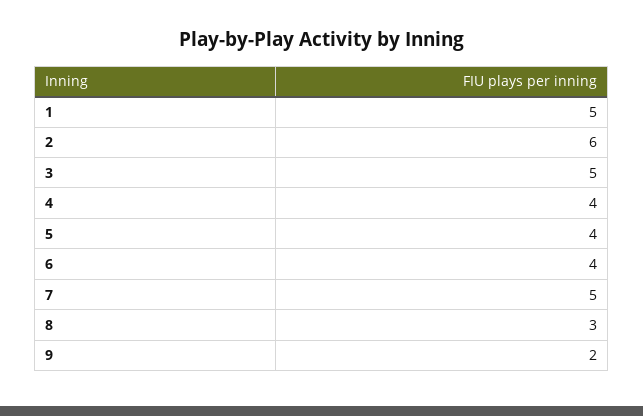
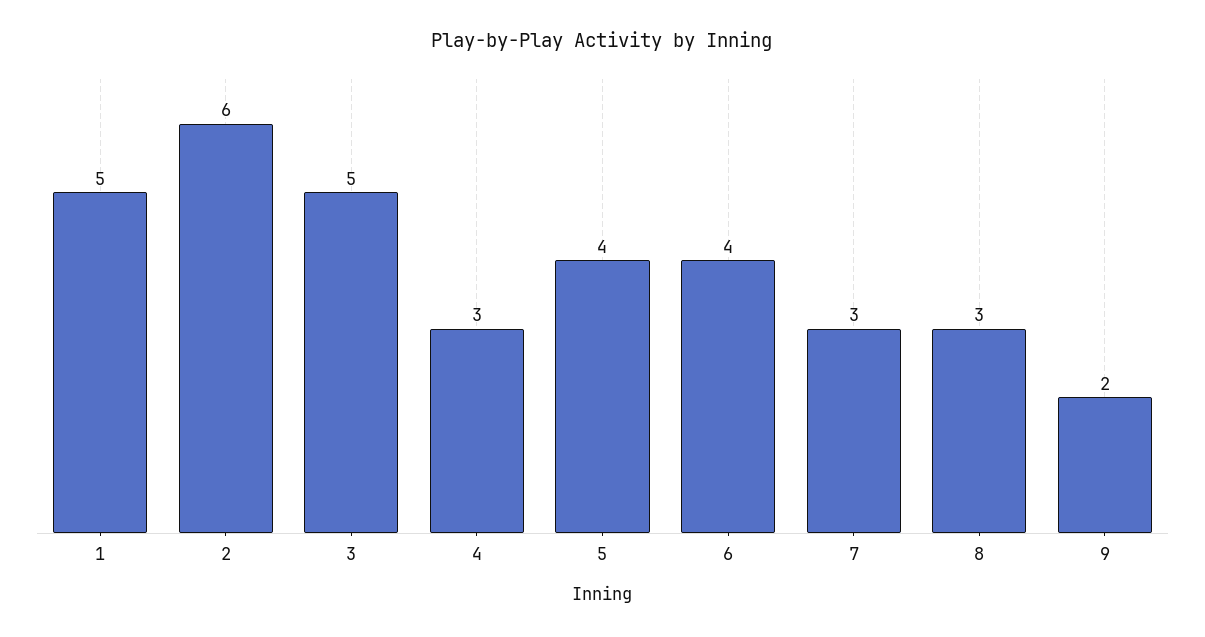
  {
    "1": 5,
    "2": 6,
    "3": 5,
-   "4": 4,
+   "4": 3,
    "5": 4,
    "6": 4,
-   "7": 5,
+   "7": 3,
    "8": 3,
    "9": 2
  }

